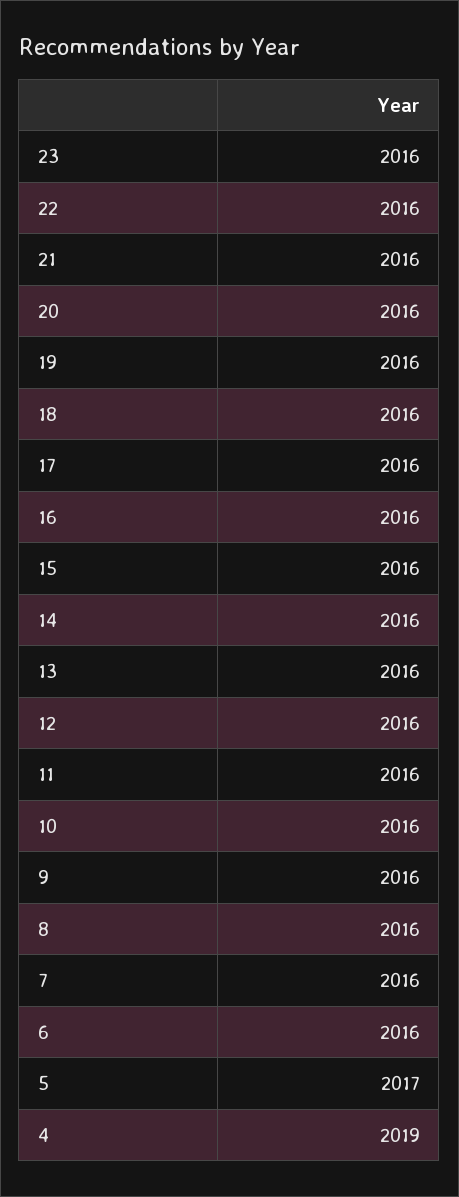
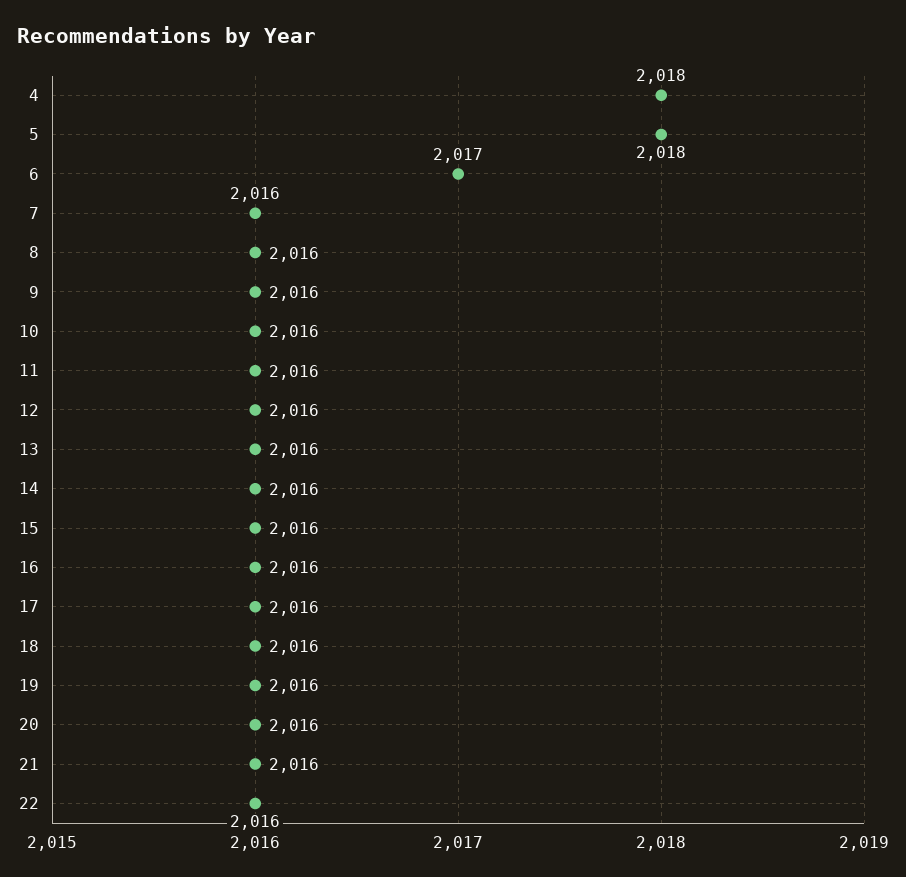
  {
-   "23": 2016,
    "22": 2016,
    "21": 2016,
    "20": 2016,
    "19": 2016,
    "18": 2016,
    "17": 2016,
    "16": 2016,
    "15": 2016,
    "14": 2016,
    "13": 2016,
    "12": 2016,
    "11": 2016,
    "10": 2016,
    "9": 2016,
    "8": 2016,
    "7": 2016,
-   "6": 2016,
+   "6": 2017,
-   "5": 2017,
+   "5": 2018,
-   "4": 2019
+   "4": 2018
  }

